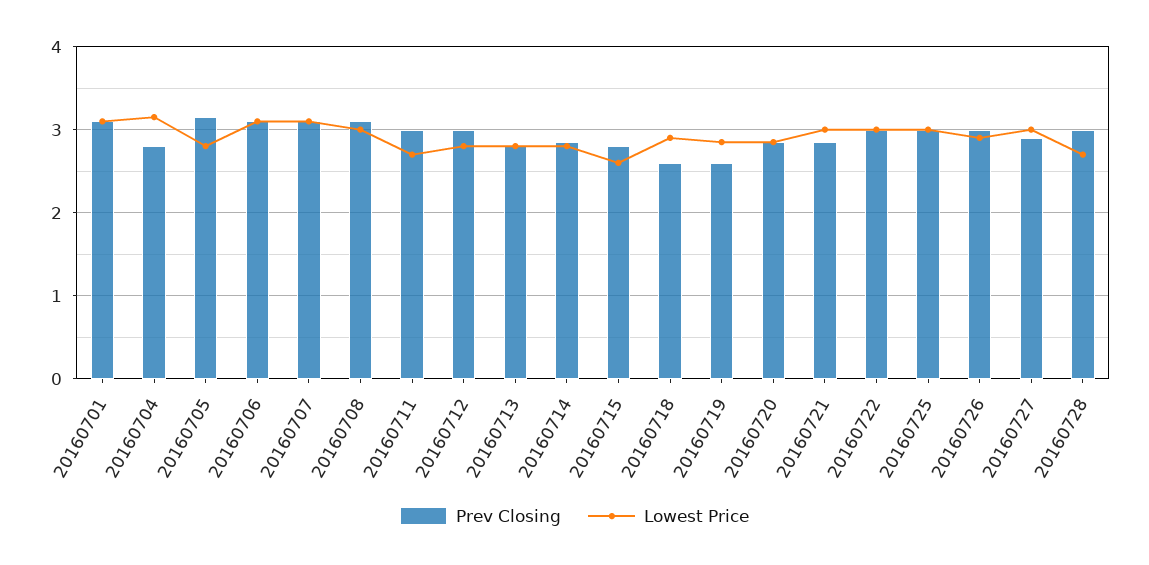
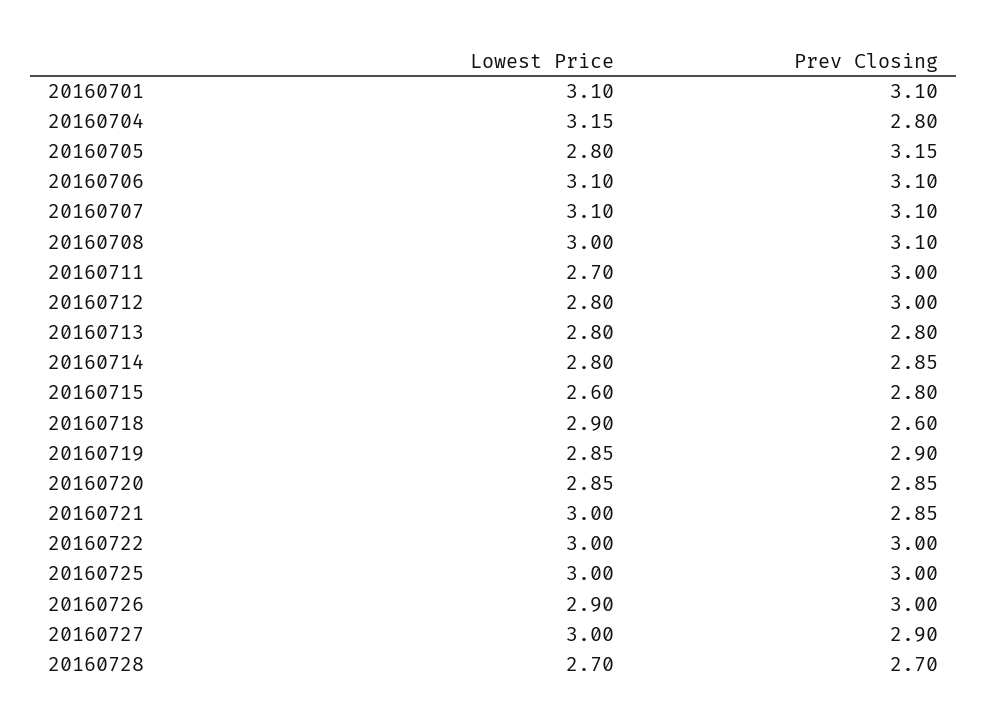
  {
    "Prev Closing": {
      "20160701": 3.1,
      "20160704": 2.8,
      "20160705": 3.15,
      "20160706": 3.1,
      "20160707": 3.1,
      "20160708": 3.1,
      "20160711": 3,
      "20160712": 3,
      "20160713": 2.8,
      "20160714": 2.85,
      "20160715": 2.8,
      "20160718": 2.6,
-     "20160719": 2.6,
+     "20160719": 2.9,
      "20160720": 2.85,
      "20160721": 2.85,
      "20160722": 3,
      "20160725": 3,
      "20160726": 3,
      "20160727": 2.9,
-     "20160728": 3
+     "20160728": 2.7
    },
    "Lowest Price": {
      "20160701": 3.1,
      "20160704": 3.15,
      "20160705": 2.8,
      "20160706": 3.1,
      "20160707": 3.1,
      "20160708": 3,
      "20160711": 2.7,
      "20160712": 2.8,
      "20160713": 2.8,
      "20160714": 2.8,
      "20160715": 2.6,
      "20160718": 2.9,
      "20160719": 2.85,
      "20160720": 2.85,
      "20160721": 3,
      "20160722": 3,
      "20160725": 3,
      "20160726": 2.9,
      "20160727": 3,
      "20160728": 2.7
    }
  }

